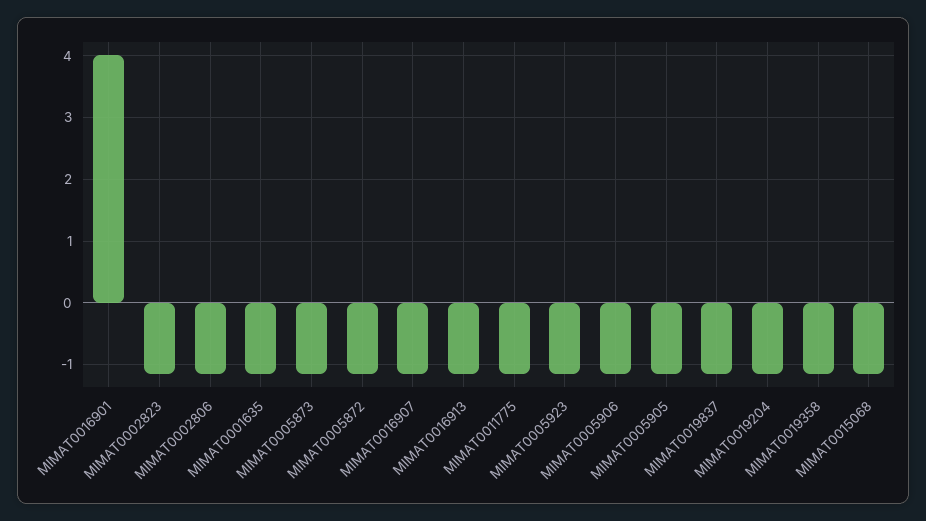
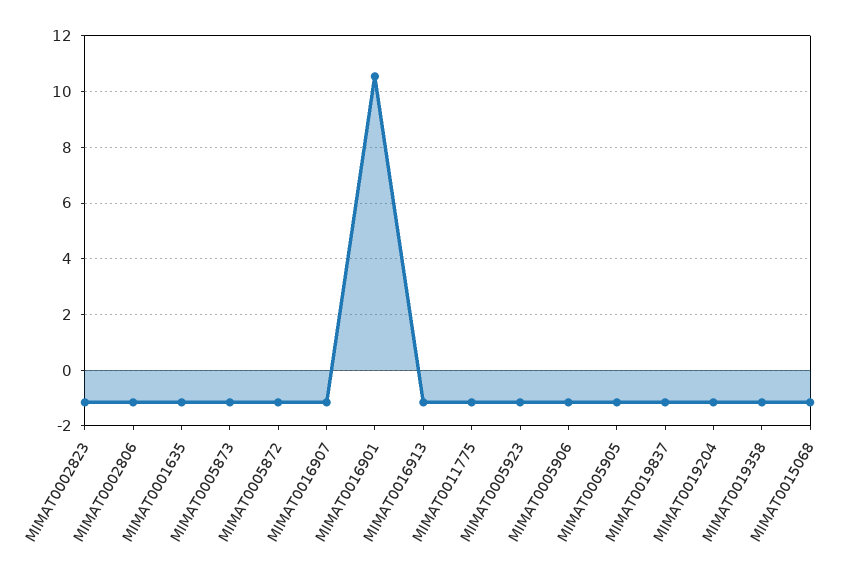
  {
-   "MIMAT0016901": 4,
+   "MIMAT0016901": 10.5,
    "MIMAT0002823": -1.2,
    "MIMAT0002806": -1.2,
    "MIMAT0001635": -1.2,
    "MIMAT0005873": -1.2,
    "MIMAT0005872": -1.2,
    "MIMAT0016907": -1.2,
    "MIMAT0016913": -1.2,
    "MIMAT0011775": -1.2,
    "MIMAT0005923": -1.2,
    "MIMAT0005906": -1.2,
    "MIMAT0005905": -1.2,
    "MIMAT0019837": -1.2,
    "MIMAT0019204": -1.2,
    "MIMAT0019358": -1.2,
    "MIMAT0015068": -1.2
  }

